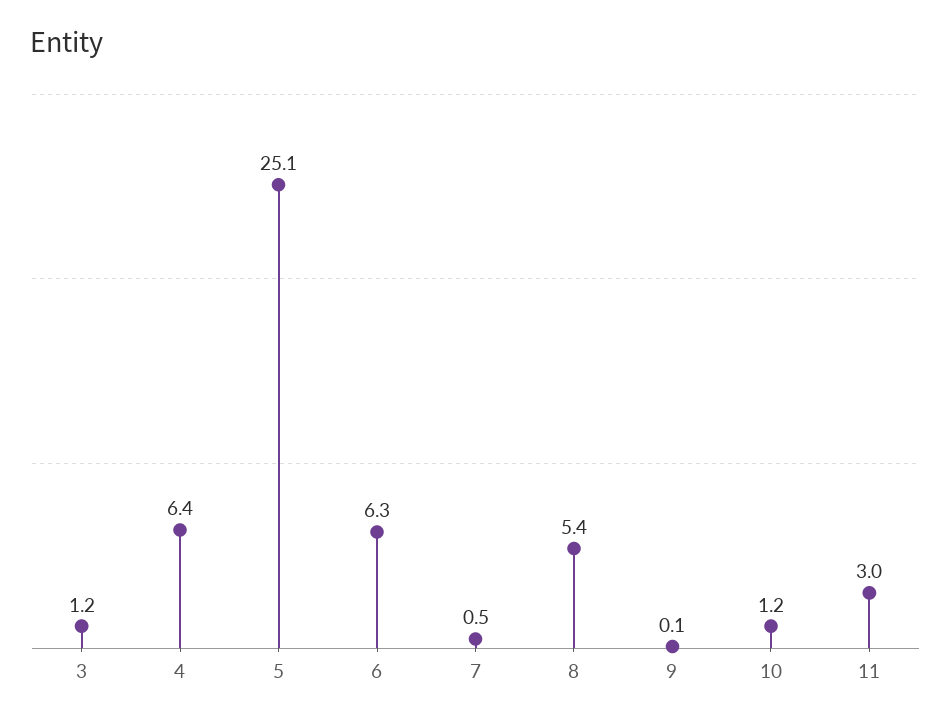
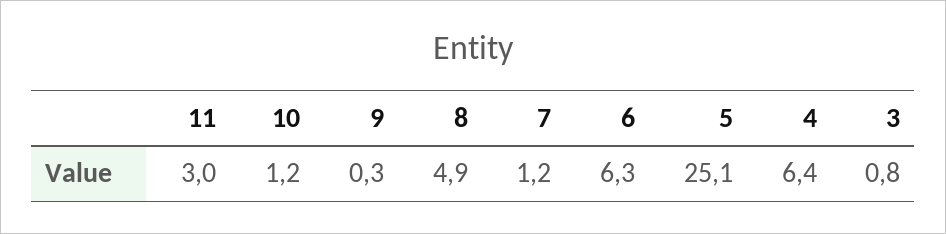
  {
-   "3": 1.2,
+   "3": 0.8,
    "4": 6.4,
    "5": 25.1,
    "6": 6.3,
-   "7": 0.5,
+   "7": 1.2,
-   "8": 5.4,
+   "8": 4.9,
-   "9": 0.1,
+   "9": 0.3,
    "10": 1.2,
    "11": 3
  }

